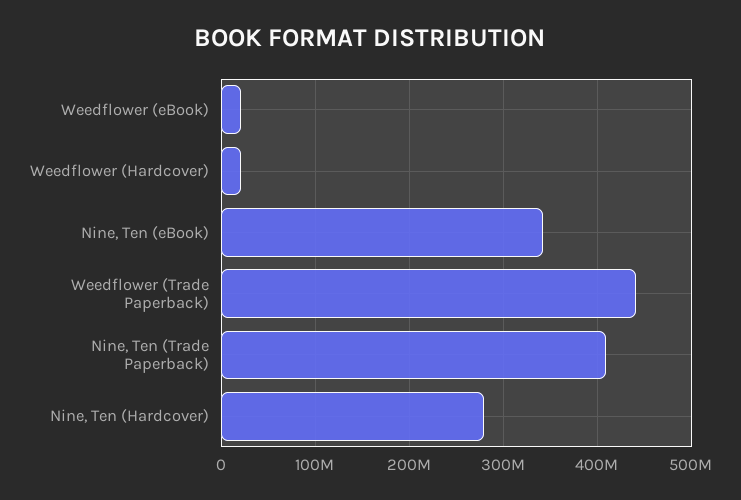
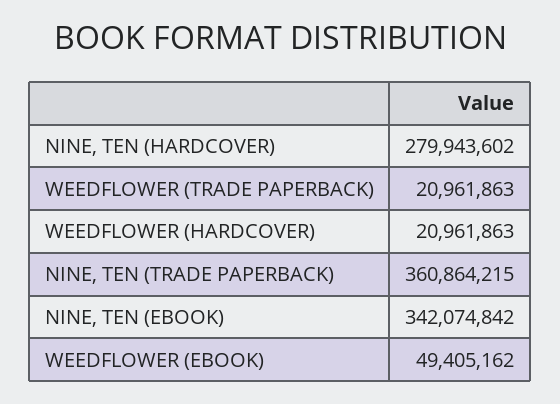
  {
-   "Weedflower (eBook)": 20000000,
+   "Weedflower (eBook)": 49405162,
    "Weedflower (Hardcover)": 20961863,
    "Nine, Ten (eBook)": 342074842,
-   "Weedflower (Trade Paperback)": 440000000,
+   "Weedflower (Trade Paperback)": 20961863,
-   "Nine, Ten (Trade Paperback)": 410000000,
+   "Nine, Ten (Trade Paperback)": 360864215,
    "Nine, Ten (Hardcover)": 279943602
  }

